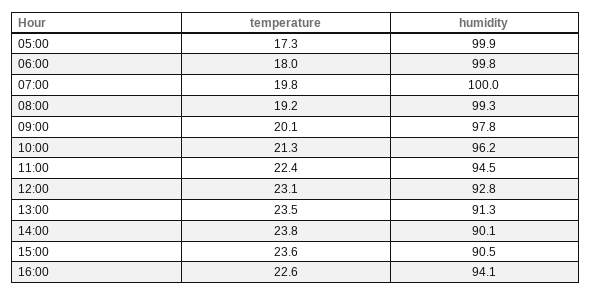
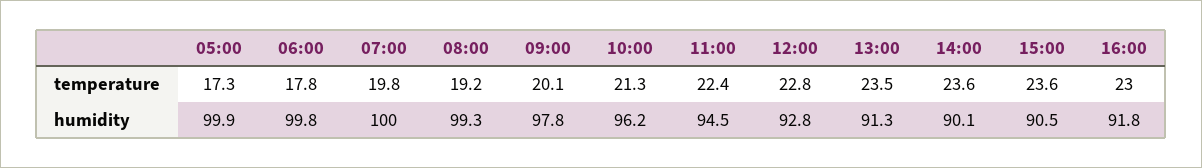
  {
    "temperature": {
      "05:00": 17.3,
-     "06:00": 18,
+     "06:00": 17.8,
      "07:00": 19.8,
      "08:00": 19.2,
      "09:00": 20.1,
      "10:00": 21.3,
      "11:00": 22.4,
-     "12:00": 23.1,
+     "12:00": 22.8,
      "13:00": 23.5,
-     "14:00": 23.8,
+     "14:00": 23.6,
      "15:00": 23.6,
-     "16:00": 22.6
+     "16:00": 23
    },
    "humidity": {
      "05:00": 99.9,
      "06:00": 99.8,
      "07:00": 100,
      "08:00": 99.3,
      "09:00": 97.8,
      "10:00": 96.2,
      "11:00": 94.5,
      "12:00": 92.8,
      "13:00": 91.3,
      "14:00": 90.1,
      "15:00": 90.5,
-     "16:00": 94.1
+     "16:00": 91.8
    }
  }

